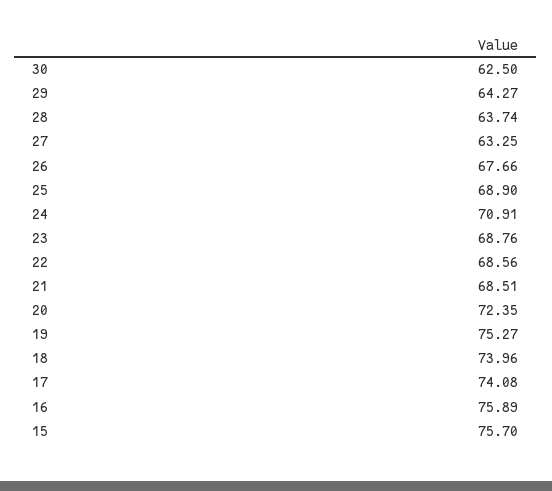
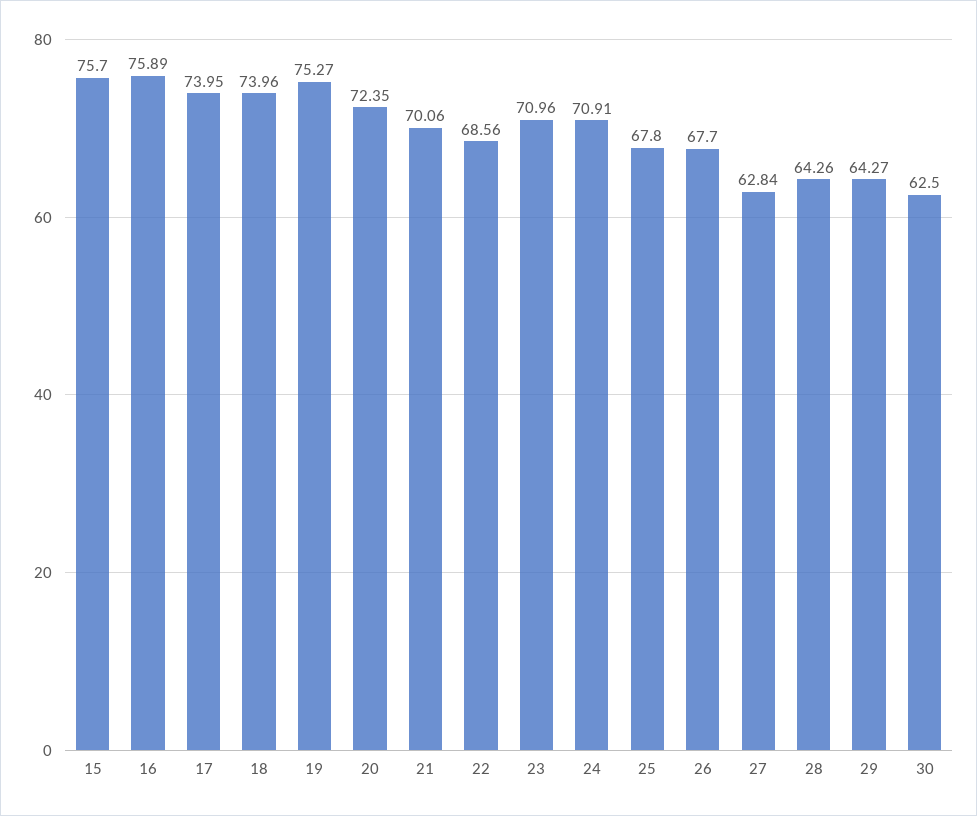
  {
    "30": 62.5,
    "29": 64.27,
-   "28": 63.74,
+   "28": 64.26,
-   "27": 63.25,
+   "27": 62.84,
-   "26": 67.66,
+   "26": 67.7,
-   "25": 68.9,
+   "25": 67.8,
    "24": 70.91,
-   "23": 68.76,
+   "23": 70.96,
    "22": 68.56,
-   "21": 68.51,
+   "21": 70.06,
    "20": 72.35,
    "19": 75.27,
    "18": 73.96,
-   "17": 74.08,
+   "17": 73.95,
    "16": 75.89,
    "15": 75.7
  }

